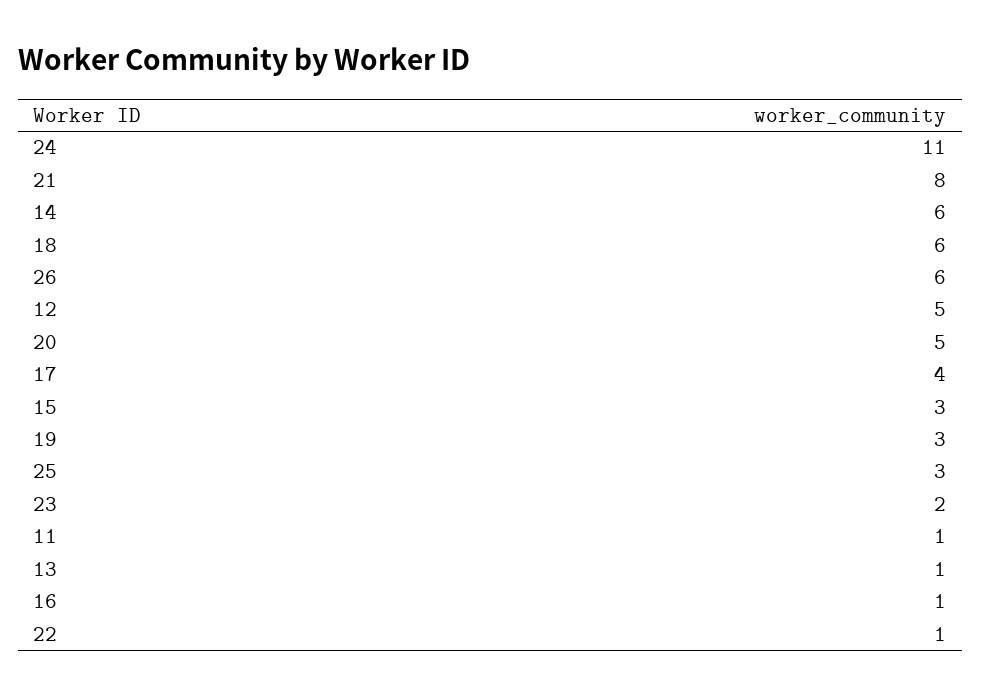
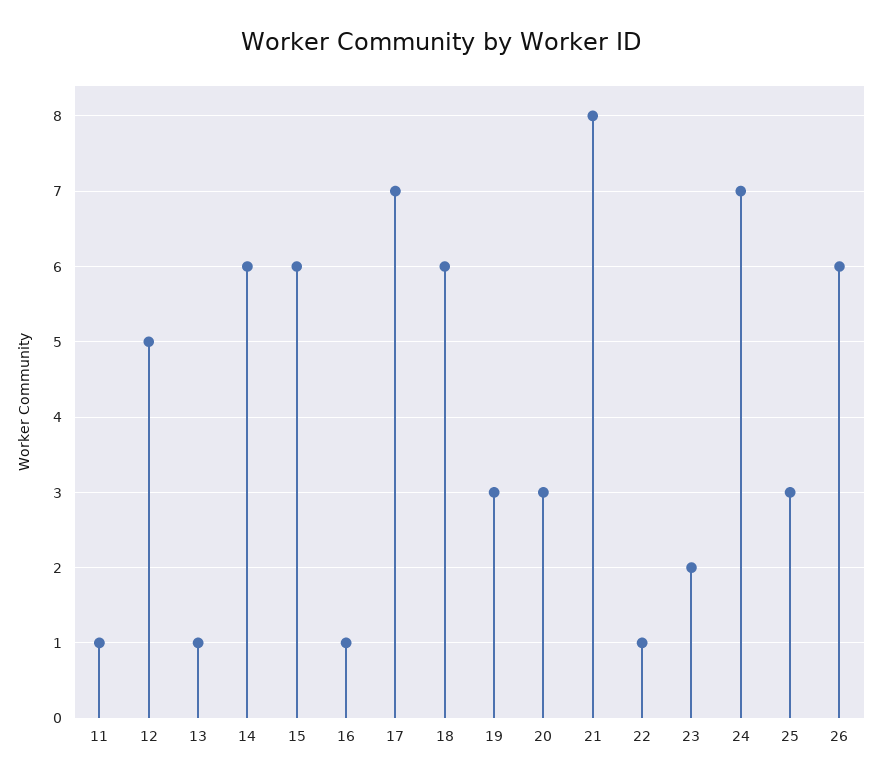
  {
-   "24": 11,
+   "24": 7,
    "21": 8,
    "14": 6,
    "18": 6,
    "26": 6,
    "12": 5,
-   "20": 5,
+   "20": 3,
-   "17": 4,
+   "17": 7,
-   "15": 3,
+   "15": 6,
    "19": 3,
    "25": 3,
    "23": 2,
    "11": 1,
    "13": 1,
    "16": 1,
    "22": 1
  }

